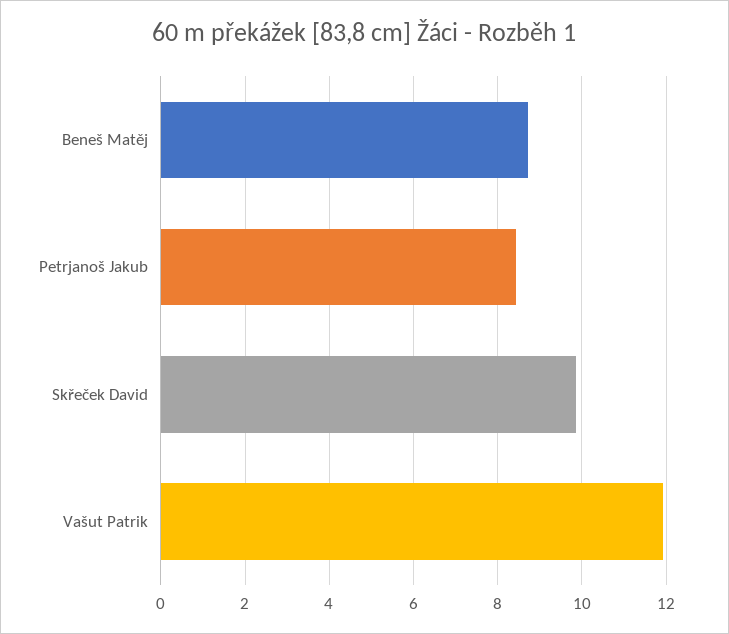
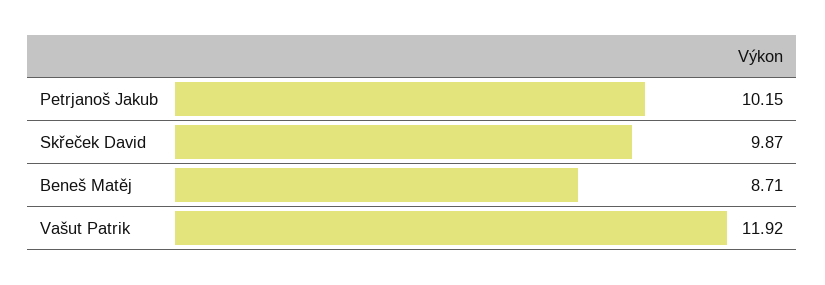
  {
    "Beneš Matěj": 8.71,
-   "Petrjanoš Jakub": 8.4,
+   "Petrjanoš Jakub": 10.15,
    "Skřeček David": 9.87,
    "Vašut Patrik": 11.92
  }

